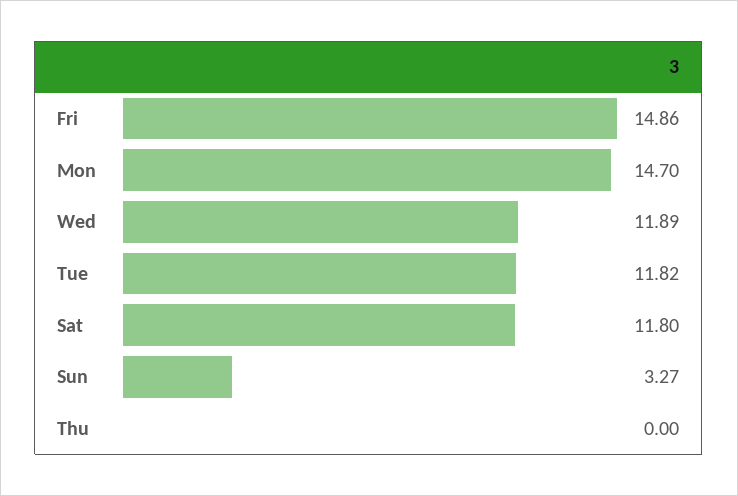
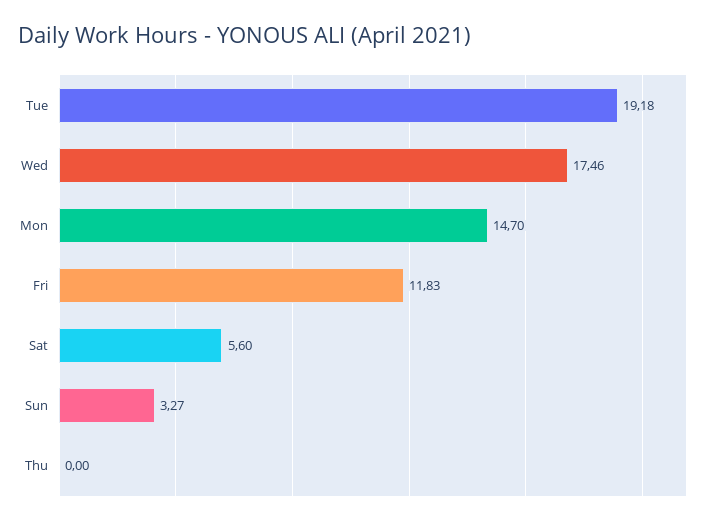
  {
-   "Fri": 14.86,
+   "Fri": 11.83,
    "Mon": 14.7,
-   "Wed": 11.89,
+   "Wed": 17.46,
-   "Tue": 11.82,
+   "Tue": 19.18,
-   "Sat": 11.8,
+   "Sat": 5.6,
    "Sun": 3.27,
    "Thu": 0
  }

